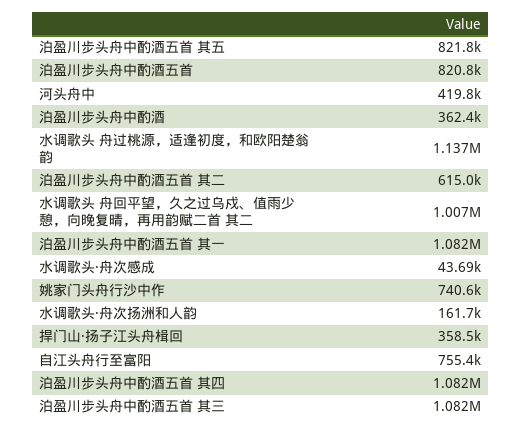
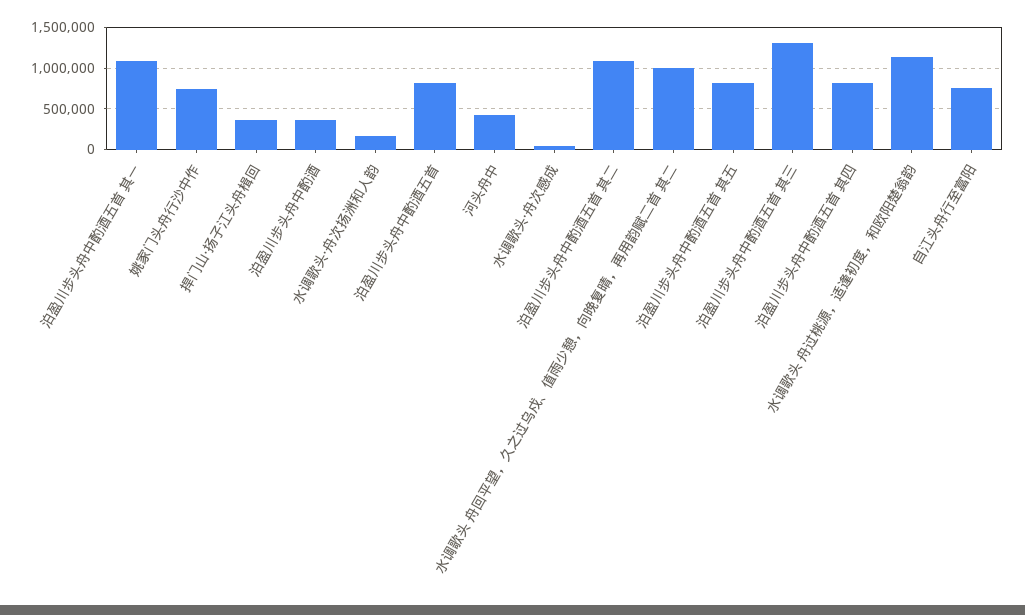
  {
    "泊盈川步头舟中酌酒五首 其五": 821800,
    "泊盈川步头舟中酌酒五首": 820800,
    "河头舟中": 419800,
    "泊盈川步头舟中酌酒": 362400,
    "水调歌头 舟过桃源，适逢初度，和欧阳楚翁韵": 1137000,
-   "泊盈川步头舟中酌酒五首 其二": 615000,
+   "泊盈川步头舟中酌酒五首 其二": 1100000,
    "水调歌头 舟回平望，久之过乌戍、值雨少憩，向晚复晴，再用韵赋二首 其二": 1007000,
    "泊盈川步头舟中酌酒五首 其一": 1082000,
    "水调歌头·舟次感成": 43690,
    "姚家门头舟行沙中作": 740600,
    "水调歌头·舟次扬洲和人韵": 161700,
    "捍门山·扬子江头舟楫回": 358500,
    "自江头舟行至富阳": 755400,
-   "泊盈川步头舟中酌酒五首 其四": 1082000,
+   "泊盈川步头舟中酌酒五首 其四": 800000,
-   "泊盈川步头舟中酌酒五首 其三": 1082000
+   "泊盈川步头舟中酌酒五首 其三": 1300000
  }

